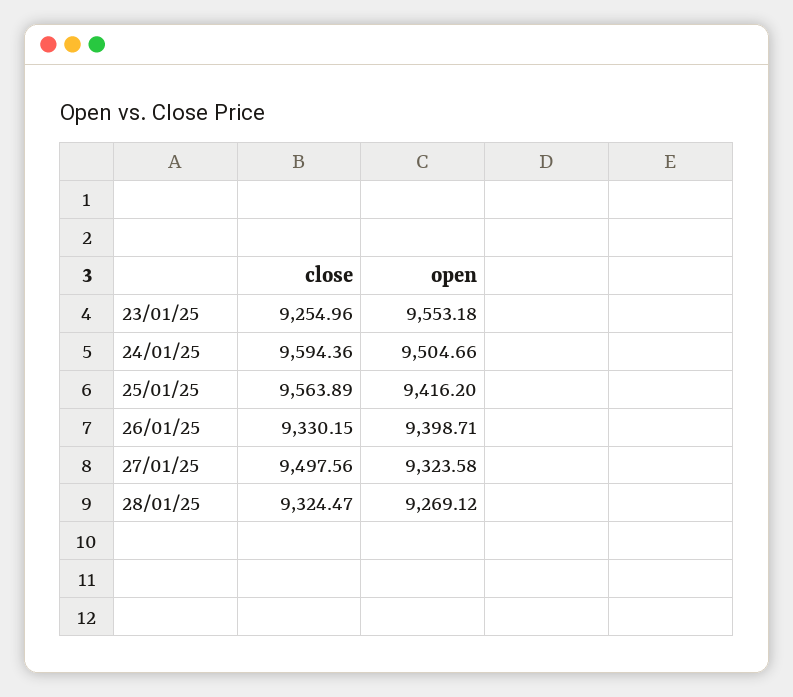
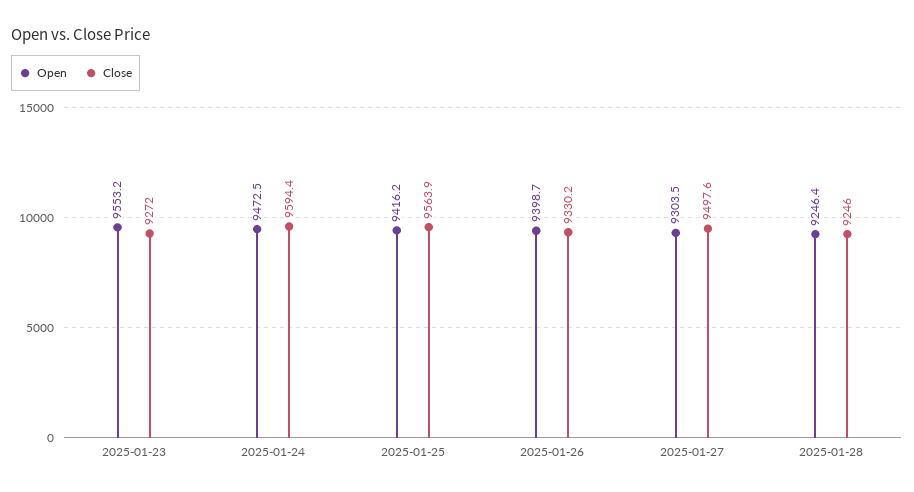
  {
    "close": {
-     "23/01/25": 9254.96,
+     "23/01/25": 9272,
      "24/01/25": 9594.36,
      "25/01/25": 9563.89,
      "26/01/25": 9330.15,
      "27/01/25": 9497.56,
-     "28/01/25": 9324.47
+     "28/01/25": 9246
    },
    "open": {
      "23/01/25": 9553.18,
-     "24/01/25": 9504.66,
+     "24/01/25": 9472.5,
      "25/01/25": 9416.2,
      "26/01/25": 9398.71,
-     "27/01/25": 9323.58,
+     "27/01/25": 9303.5,
-     "28/01/25": 9269.12
+     "28/01/25": 9246.4
    }
  }

